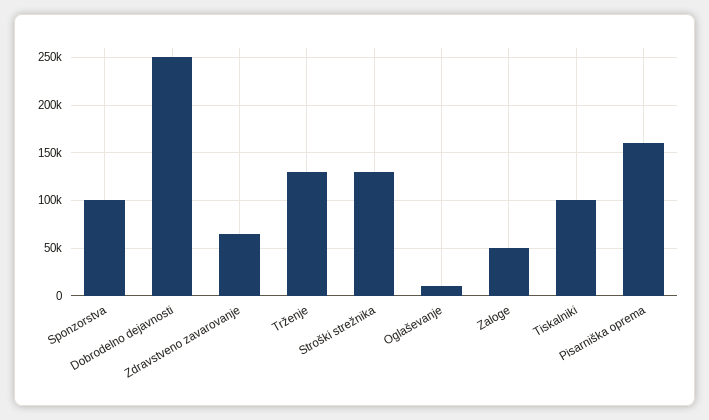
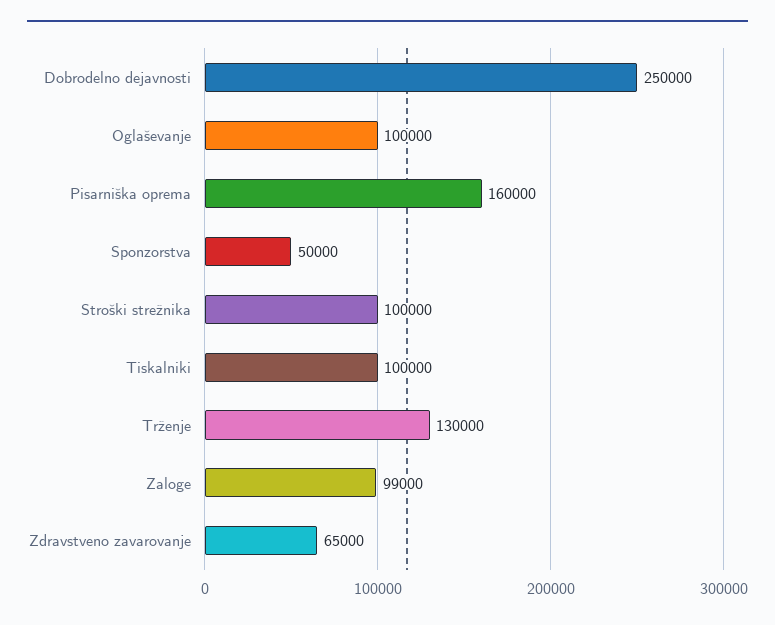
  {
-   "Sponzorstva": 100000,
+   "Sponzorstva": 50000,
    "Dobrodelno dejavnosti": 250000,
    "Zdravstveno zavarovanje": 65000,
    "Trženje": 130000,
-   "Stroški strežnika": 130000,
+   "Stroški strežnika": 100000,
-   "Oglaševanje": 10000,
+   "Oglaševanje": 100000,
-   "Zaloge": 50000,
+   "Zaloge": 99000,
    "Tiskalniki": 100000,
    "Pisarniška oprema": 160000
  }

